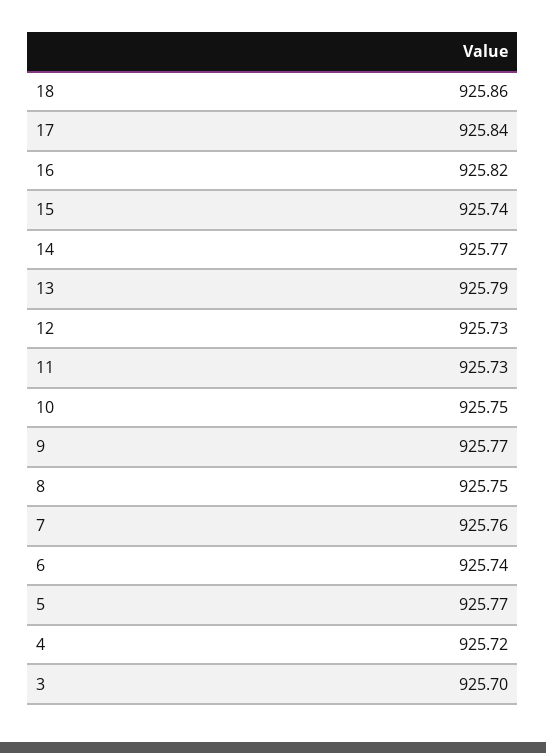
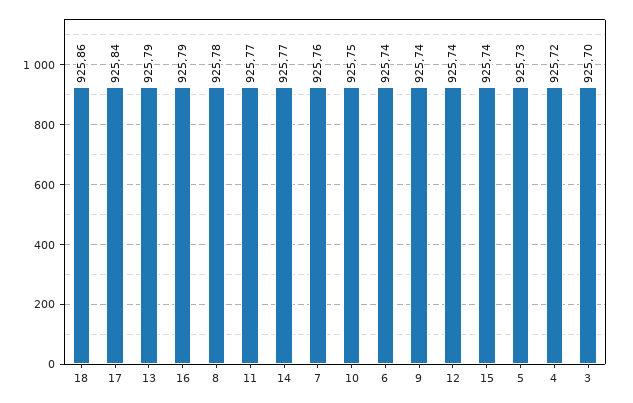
  {
    "18": 925.86,
    "17": 925.84,
-   "16": 925.82,
+   "16": 925.79,
    "15": 925.74,
    "14": 925.77,
    "13": 925.79,
-   "12": 925.73,
+   "12": 925.74,
-   "11": 925.73,
+   "11": 925.77,
    "10": 925.75,
-   "9": 925.77,
+   "9": 925.74,
-   "8": 925.75,
+   "8": 925.78,
    "7": 925.76,
    "6": 925.74,
-   "5": 925.77,
+   "5": 925.73,
    "4": 925.72,
    "3": 925.7
  }

